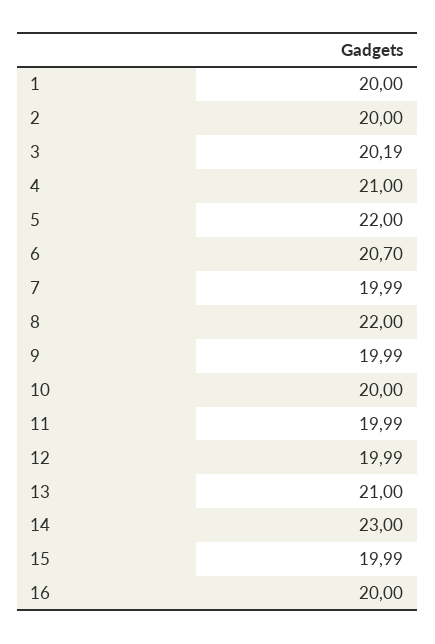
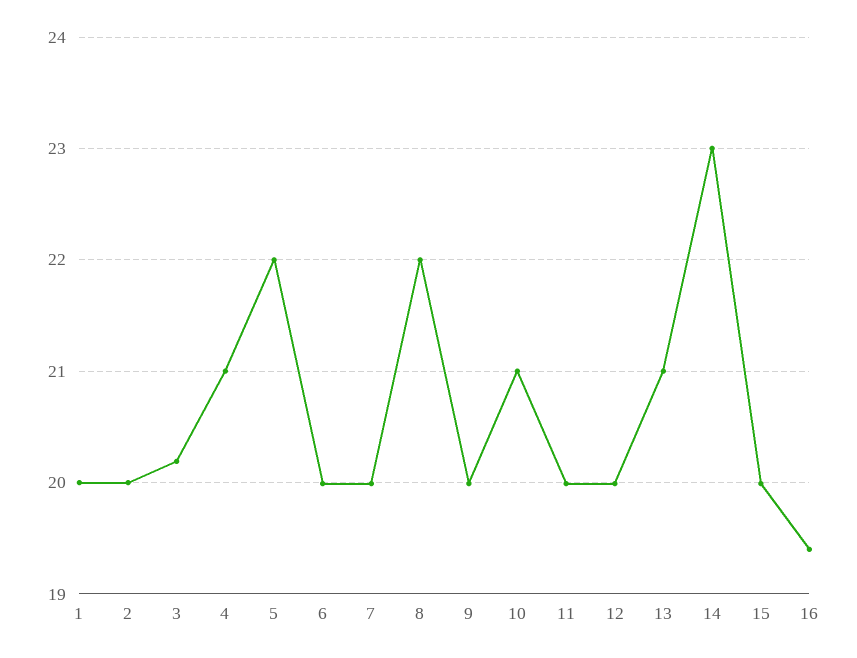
  {
    "1": 20,
    "2": 20,
    "3": 20.19,
    "4": 21,
    "5": 22,
-   "6": 20.7,
+   "6": 20,
    "7": 19.99,
    "8": 22,
    "9": 19.99,
-   "10": 20,
+   "10": 21,
    "11": 19.99,
    "12": 19.99,
    "13": 21,
    "14": 23,
    "15": 19.99,
-   "16": 20
+   "16": 19.4
  }

